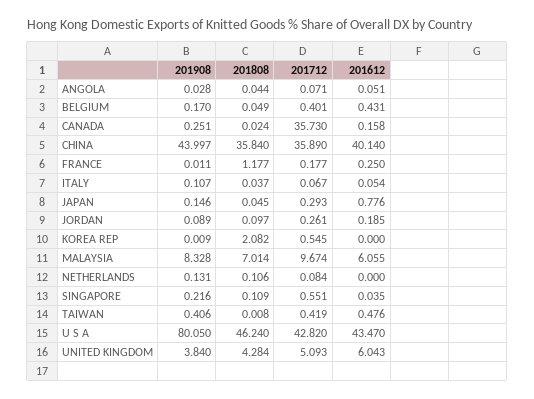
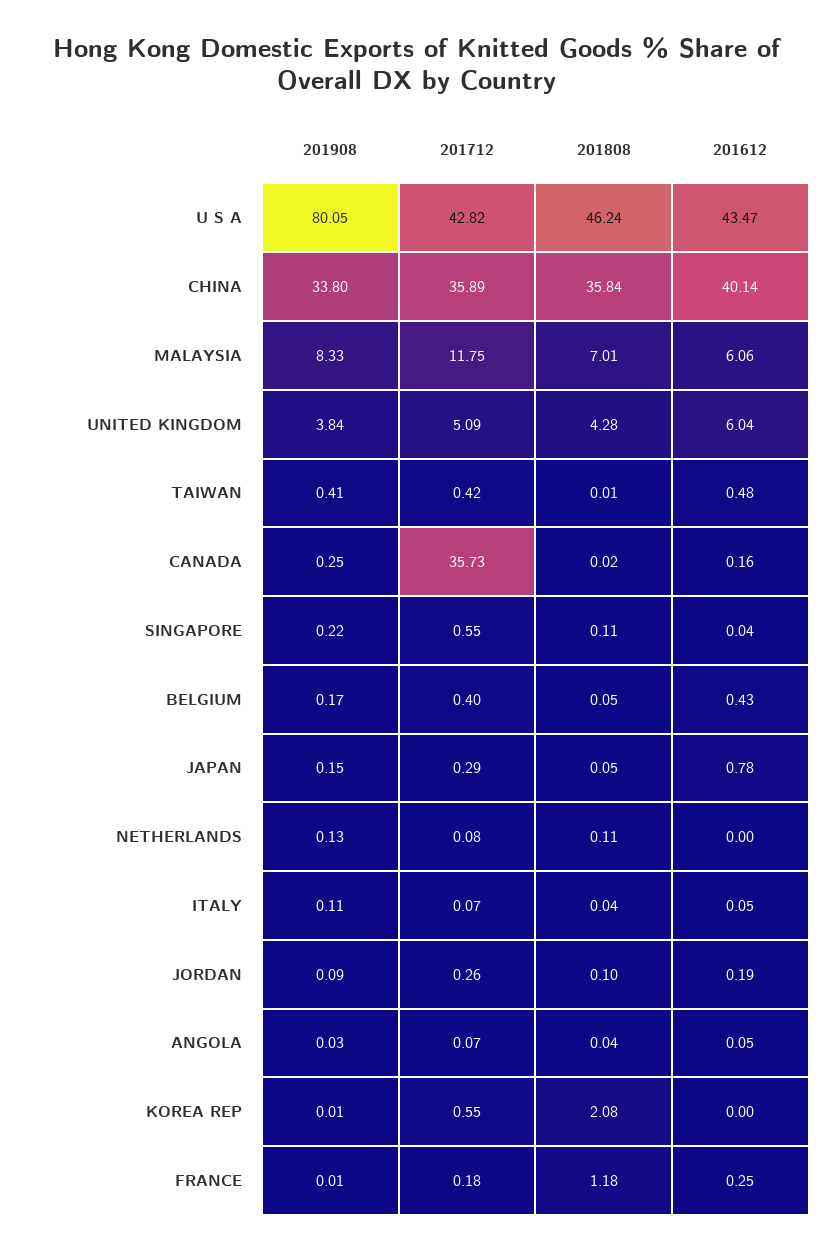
  {
    "201908": {
      "ANGOLA": 0.028,
      "BELGIUM": 0.17,
      "CANADA": 0.251,
-     "CHINA": 43.997,
+     "CHINA": 33.8,
      "FRANCE": 0.011,
      "ITALY": 0.107,
      "JAPAN": 0.146,
      "JORDAN": 0.089,
      "KOREA REP": 0.009,
      "MALAYSIA": 8.328,
      "NETHERLANDS": 0.131,
      "SINGAPORE": 0.216,
      "TAIWAN": 0.406,
      "U S A": 80.05,
      "UNITED KINGDOM": 3.84
    },
    "201808": {
      "ANGOLA": 0.044,
      "BELGIUM": 0.049,
      "CANADA": 0.024,
      "CHINA": 35.84,
      "FRANCE": 1.177,
      "ITALY": 0.037,
      "JAPAN": 0.045,
      "JORDAN": 0.097,
      "KOREA REP": 2.082,
      "MALAYSIA": 7.014,
      "NETHERLANDS": 0.106,
      "SINGAPORE": 0.109,
      "TAIWAN": 0.008,
      "U S A": 46.24,
      "UNITED KINGDOM": 4.284
    },
    "201712": {
      "ANGOLA": 0.071,
      "BELGIUM": 0.401,
      "CANADA": 35.73,
      "CHINA": 35.89,
      "FRANCE": 0.177,
      "ITALY": 0.067,
      "JAPAN": 0.293,
      "JORDAN": 0.261,
      "KOREA REP": 0.545,
-     "MALAYSIA": 9.674,
+     "MALAYSIA": 11.75,
      "NETHERLANDS": 0.084,
      "SINGAPORE": 0.551,
      "TAIWAN": 0.419,
      "U S A": 42.82,
      "UNITED KINGDOM": 5.093
    },
    "201612": {
      "ANGOLA": 0.051,
      "BELGIUM": 0.431,
      "CANADA": 0.158,
      "CHINA": 40.14,
      "FRANCE": 0.25,
      "ITALY": 0.054,
      "JAPAN": 0.776,
      "JORDAN": 0.185,
      "KOREA REP": 0,
      "MALAYSIA": 6.055,
      "NETHERLANDS": 0,
      "SINGAPORE": 0.035,
      "TAIWAN": 0.476,
      "U S A": 43.47,
      "UNITED KINGDOM": 6.043
    }
  }

